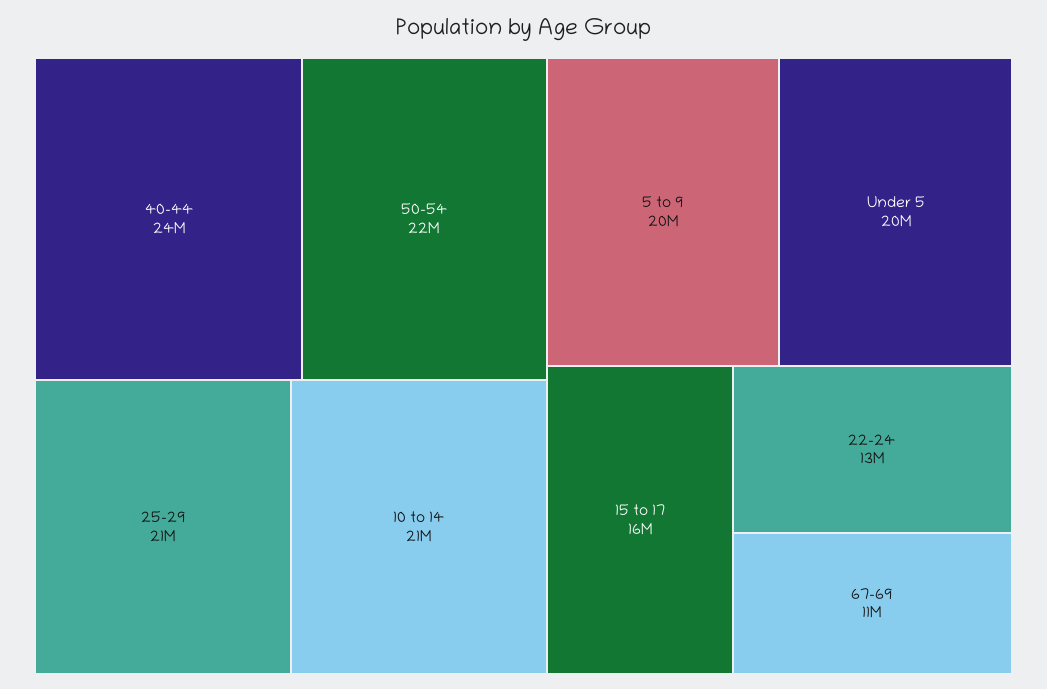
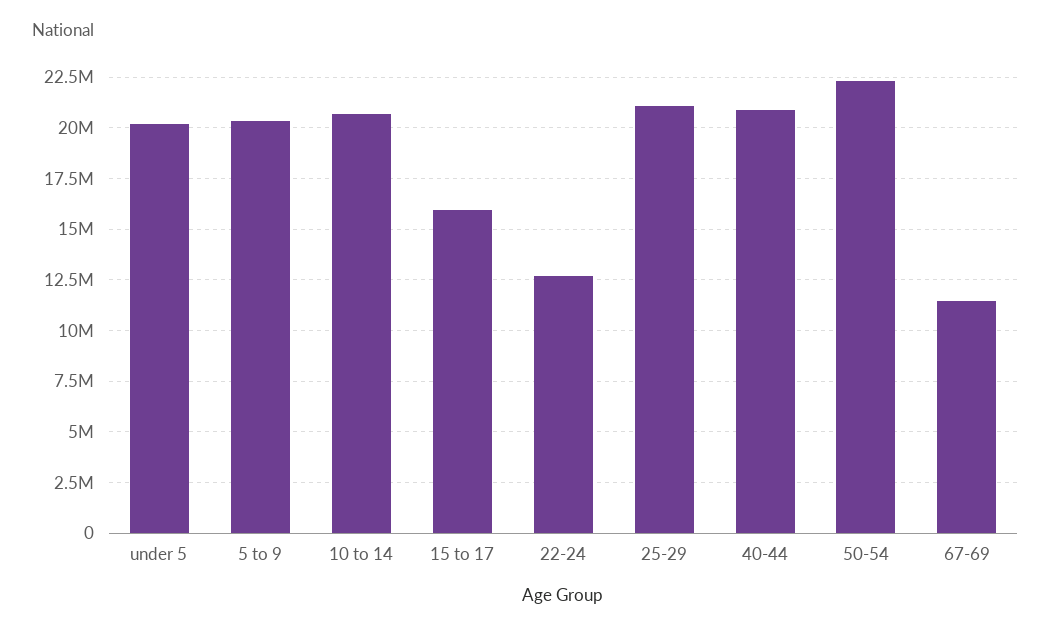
  {
-   "40-44": 24000000,
+   "40-44": 21000000,
    "50-54": 22000000,
    "25-29": 21000000,
    "10 to 14": 21000000,
    "5 to 9": 20000000,
    "Under 5": 20000000,
    "15 to 17": 16000000,
    "22-24": 13000000,
    "67-69": 11000000
  }

